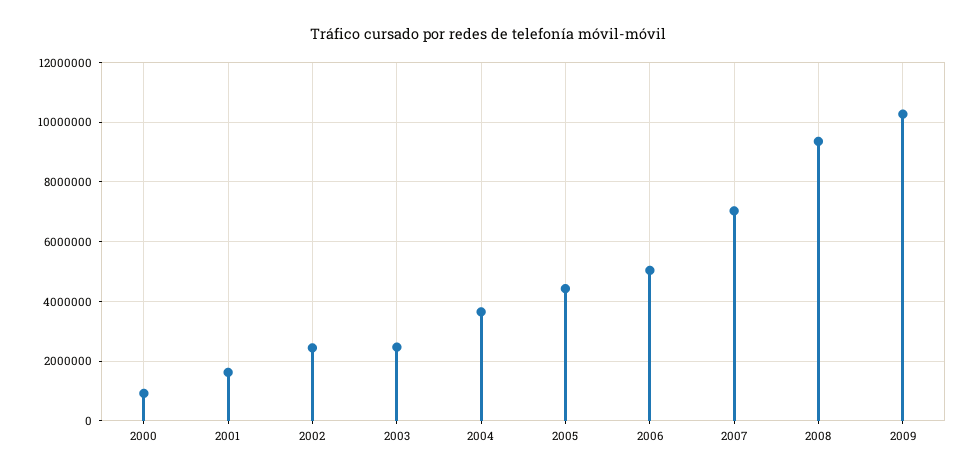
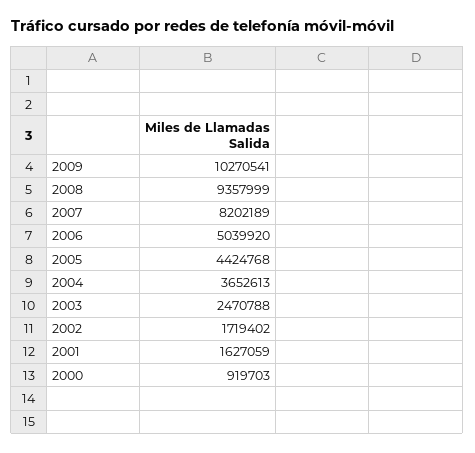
  {
    "2000": 919703,
    "2001": 1627059,
-   "2002": 2500000,
+   "2002": 1719402,
    "2003": 2470788,
    "2004": 3652613,
    "2005": 4424768,
    "2006": 5039920,
-   "2007": 7000000,
+   "2007": 8202189,
    "2008": 9357999,
    "2009": 10270541
  }

